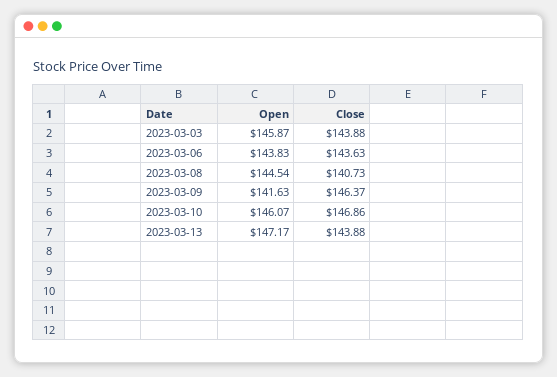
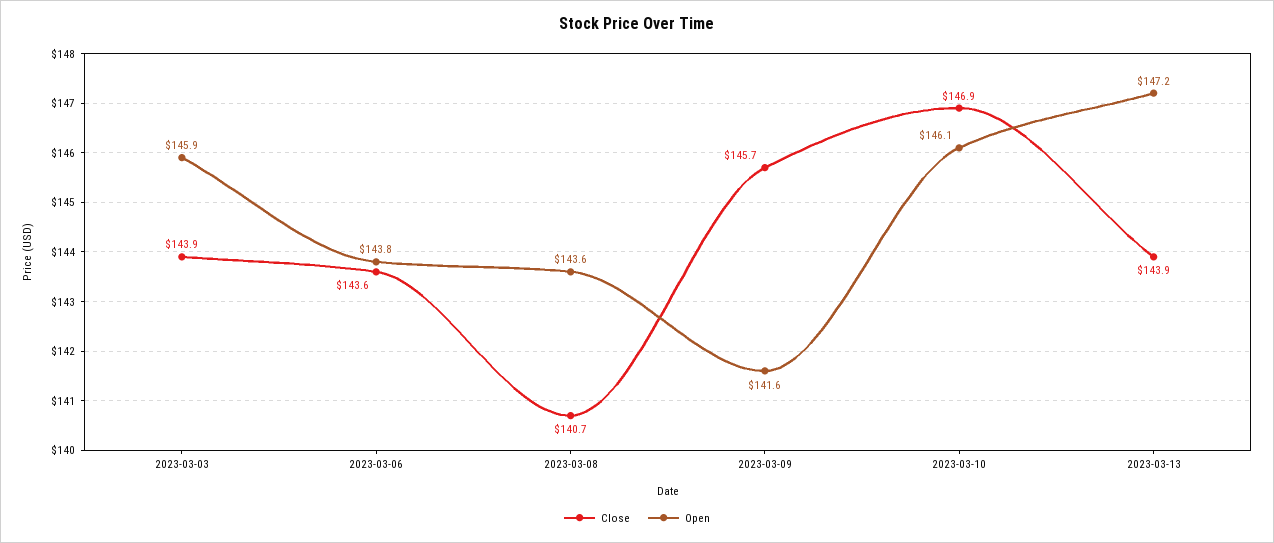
  {
    "Open": {
      "2023-03-03": 145.87,
      "2023-03-06": 143.83,
-     "2023-03-08": 144.54,
+     "2023-03-08": 143.6,
      "2023-03-09": 141.63,
      "2023-03-10": 146.07,
      "2023-03-13": 147.17
    },
    "Close": {
      "2023-03-03": 143.88,
      "2023-03-06": 143.63,
      "2023-03-08": 140.73,
-     "2023-03-09": 146.37,
+     "2023-03-09": 145.7,
      "2023-03-10": 146.86,
      "2023-03-13": 143.88
    }
  }

